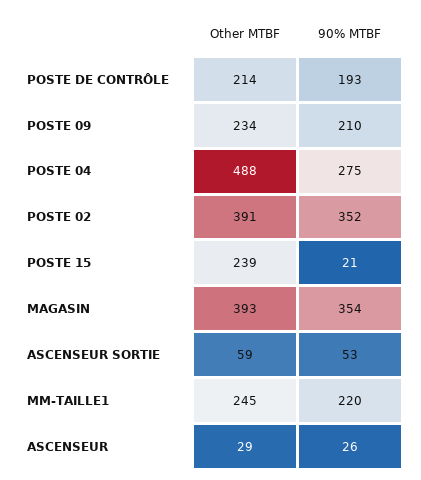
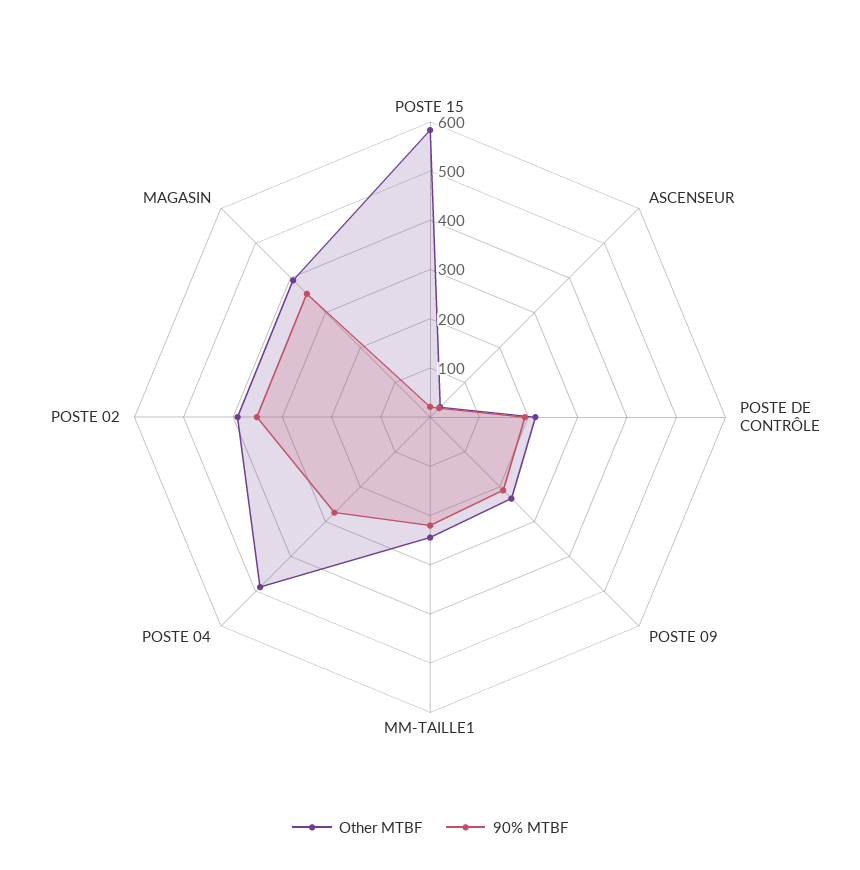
  {
    "Other MTBF": {
      "POSTE DE CONTRÔLE": 214,
      "POSTE 09": 234,
      "POSTE 04": 488,
      "POSTE 02": 391,
-     "POSTE 15": 239,
+     "POSTE 15": 580,
      "MAGASIN": 393,
-     "ASCENSEUR SORTIE": 59,
      "MM-TAILLE1": 245,
      "ASCENSEUR": 29
    },
    "90% MTBF": {
      "POSTE DE CONTRÔLE": 193,
      "POSTE 09": 210,
      "POSTE 04": 275,
      "POSTE 02": 352,
      "POSTE 15": 21,
      "MAGASIN": 354,
-     "ASCENSEUR SORTIE": 53,
      "MM-TAILLE1": 220,
      "ASCENSEUR": 26
    }
  }

